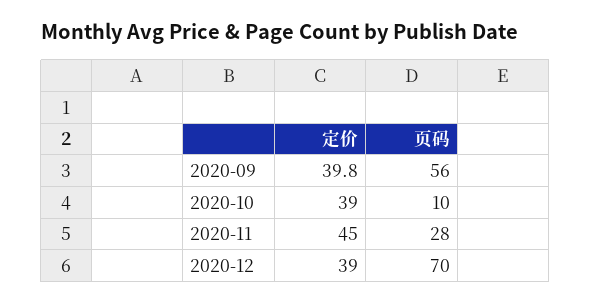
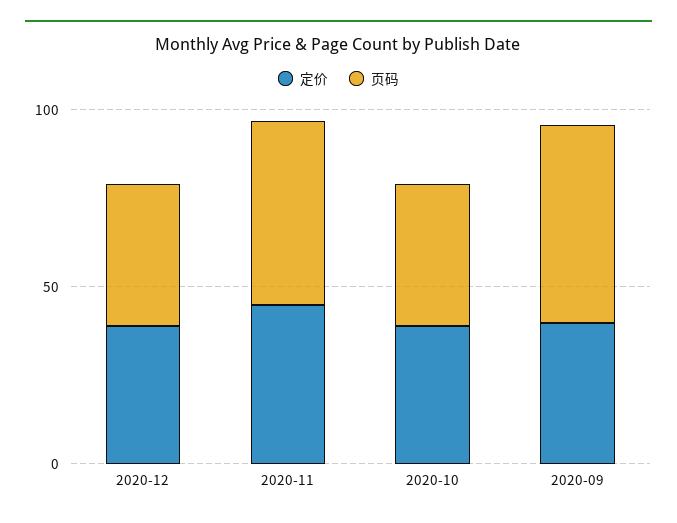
  {
    "定价": {
      "2020-09": 39.8,
      "2020-10": 39,
      "2020-11": 45,
      "2020-12": 39
    },
    "页码": {
      "2020-09": 56,
-     "2020-10": 10,
+     "2020-10": 40,
-     "2020-11": 28,
+     "2020-11": 50,
-     "2020-12": 70
+     "2020-12": 40
    }
  }

